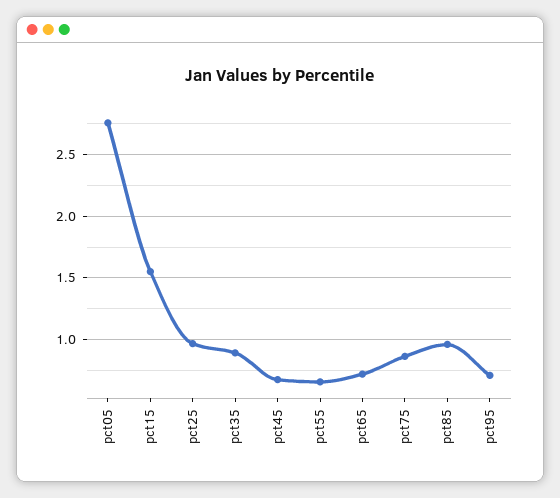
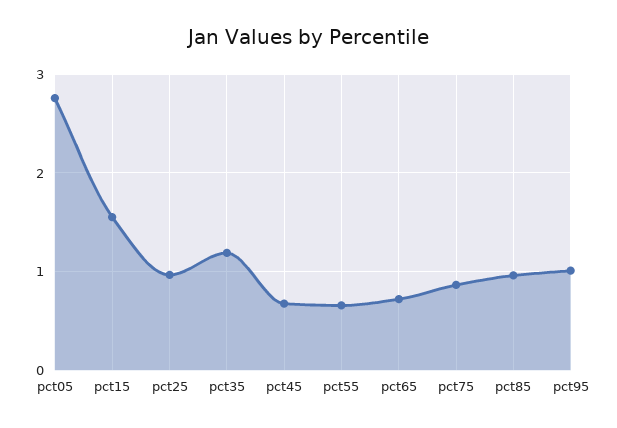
  {
    "pct05": 2.75,
    "pct15": 1.55,
    "pct25": 0.95,
-   "pct35": 0.9,
+   "pct35": 1.2,
    "pct45": 0.7,
    "pct55": 0.65,
    "pct65": 0.7,
    "pct75": 0.85,
    "pct85": 0.95,
-   "pct95": 0.7
+   "pct95": 1
  }

